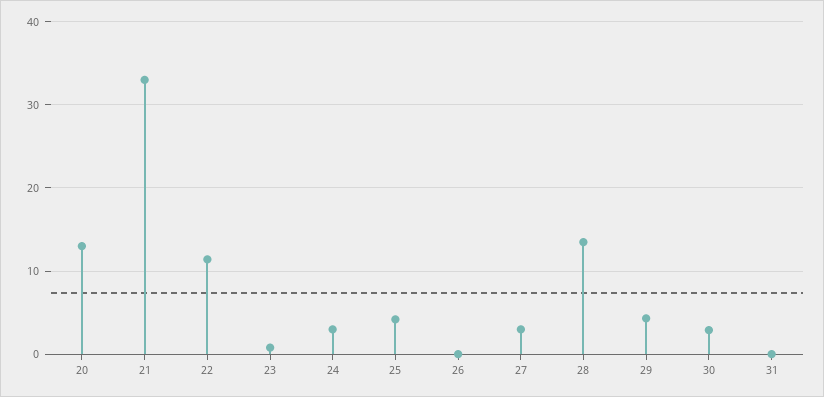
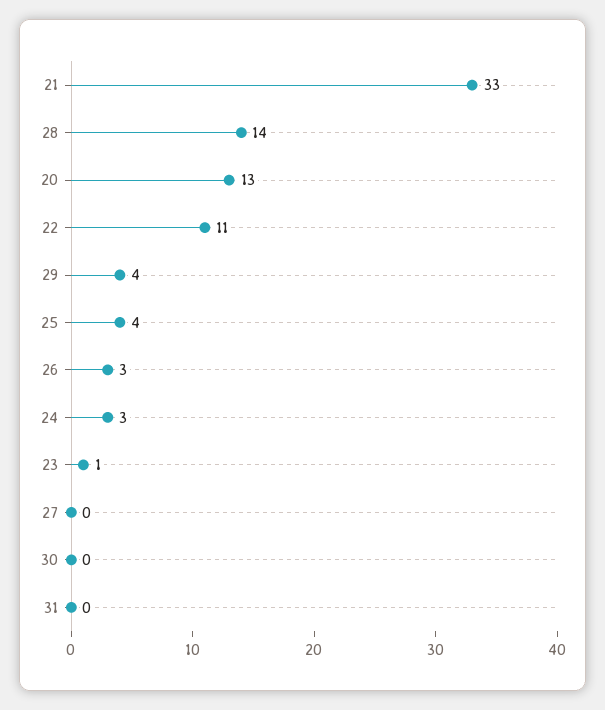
  {
    "20": 13,
    "21": 33,
    "22": 11,
    "23": 1,
    "24": 3,
    "25": 4,
-   "26": 0,
+   "26": 3,
-   "27": 3,
+   "27": 0,
    "28": 14,
    "29": 4,
-   "30": 3,
+   "30": 0,
    "31": 0
  }

